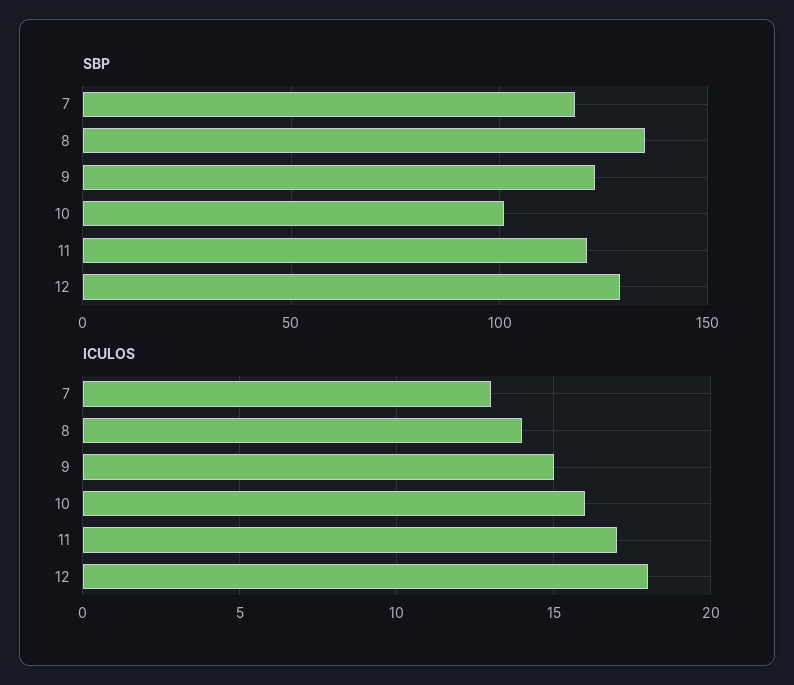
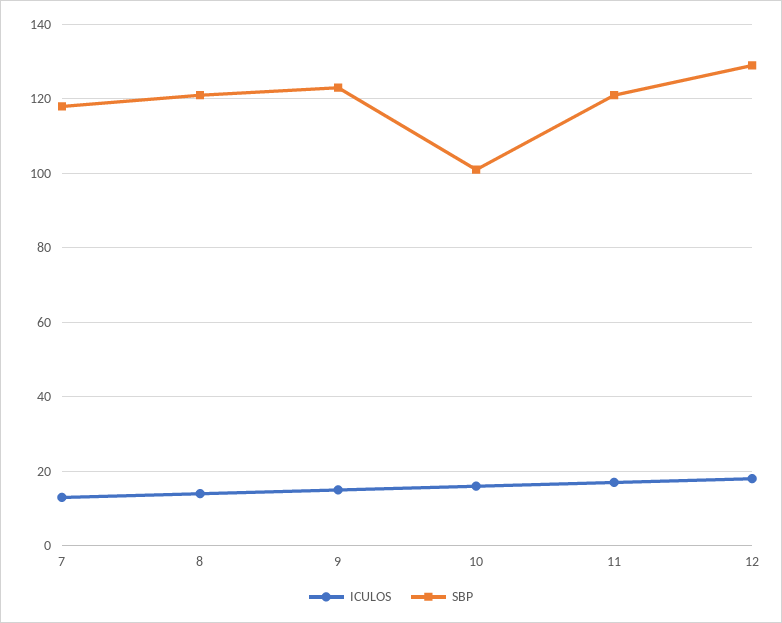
  {
    "SBP": {
      "7": 120,
-     "8": 135,
+     "8": 120,
      "9": 125,
      "10": 100,
      "11": 120,
      "12": 130
    },
    "ICULOS": {
      "7": 13,
      "8": 14,
      "9": 15,
      "10": 16,
      "11": 17,
      "12": 18
    }
  }

